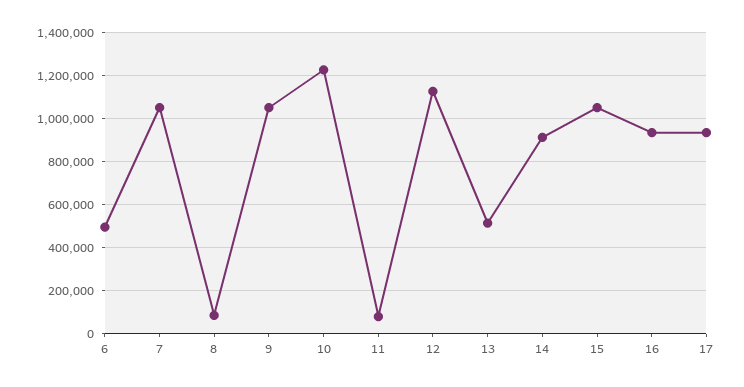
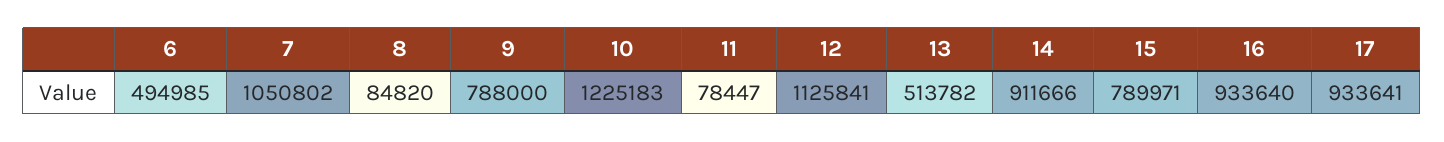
  {
    "6": 494985,
    "7": 1050802,
    "8": 84820,
-   "9": 1050000,
+   "9": 788000,
    "10": 1225183,
    "11": 78447,
    "12": 1125841,
    "13": 513782,
    "14": 911666,
-   "15": 1050000,
+   "15": 789971,
    "16": 933640,
    "17": 933641
  }

